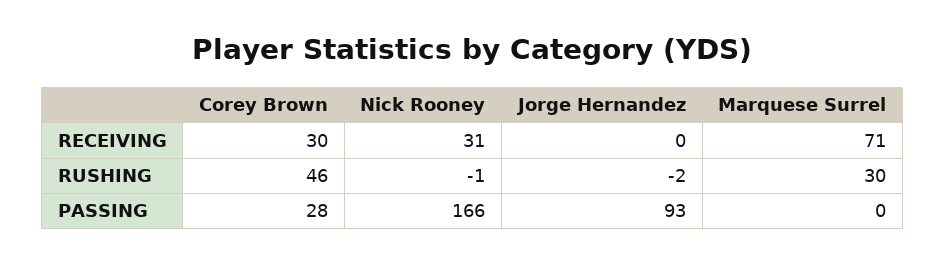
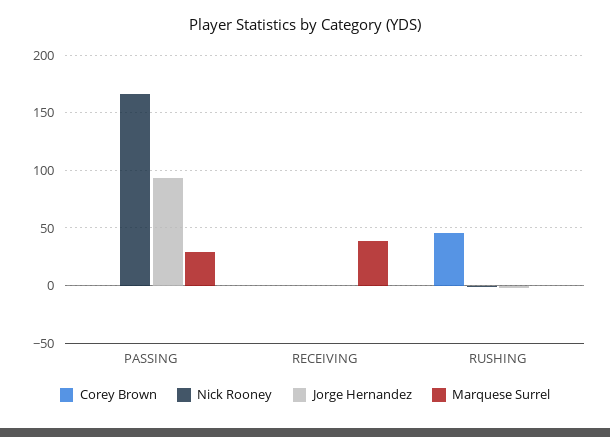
  {
    "Corey Brown": {
-     "RECEIVING": 30,
+     "RECEIVING": 0,
      "RUSHING": 46,
-     "PASSING": 28
+     "PASSING": 0
    },
    "Nick Rooney": {
-     "RECEIVING": 31,
+     "RECEIVING": 0,
      "RUSHING": -1,
      "PASSING": 166
    },
    "Jorge Hernandez": {
      "RECEIVING": 0,
      "RUSHING": -2,
      "PASSING": 93
    },
    "Marquese Surrel": {
-     "RECEIVING": 71,
+     "RECEIVING": 40,
-     "RUSHING": 30,
+     "RUSHING": 0,
-     "PASSING": 0
+     "PASSING": 30
    }
  }

